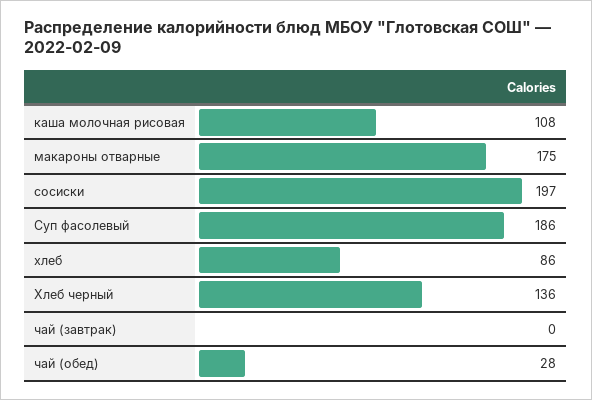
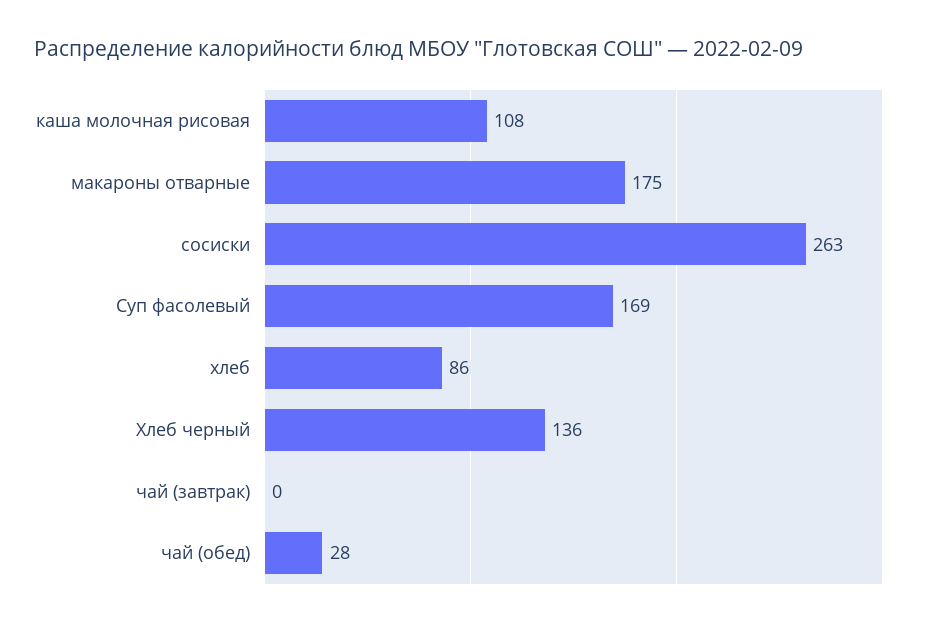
  {
    "каша молочная рисовая": 108,
    "макароны отварные": 175,
-   "сосиски": 197,
+   "сосиски": 263,
-   "Суп фасолевый": 186,
+   "Суп фасолевый": 169,
    "хлеб": 86,
    "Хлеб черный": 136,
    "чай (завтрак)": 0,
    "чай (обед)": 28
  }

